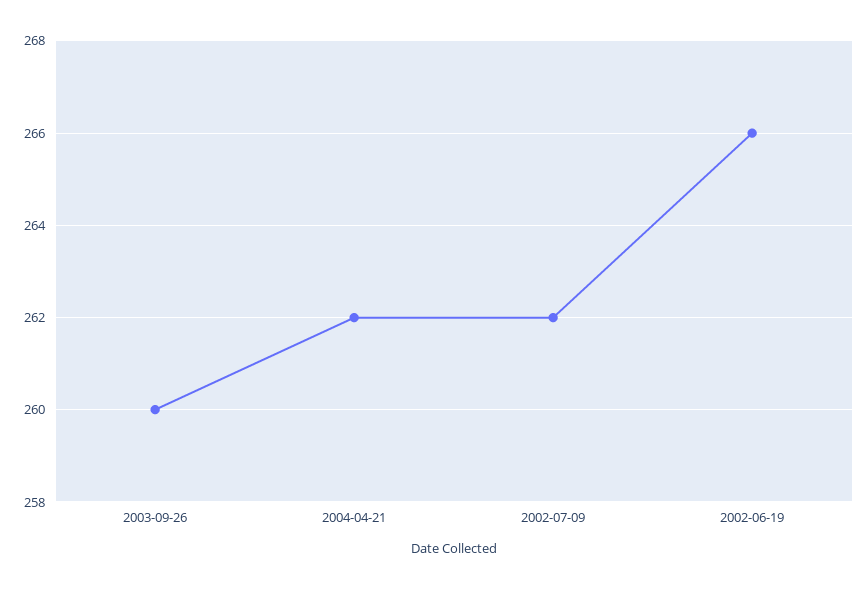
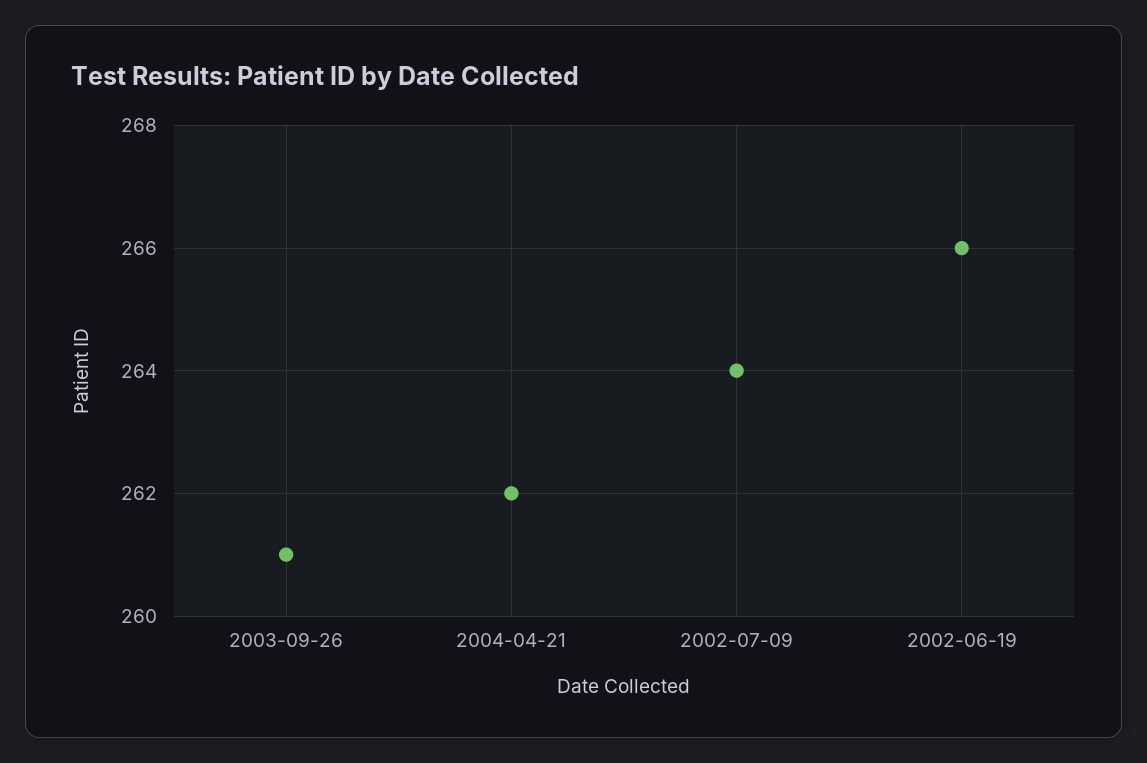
  {
-   "2003-09-26": 260,
+   "2003-09-26": 261,
    "2004-04-21": 262,
-   "2002-07-09": 262,
+   "2002-07-09": 264,
    "2002-06-19": 266
  }

